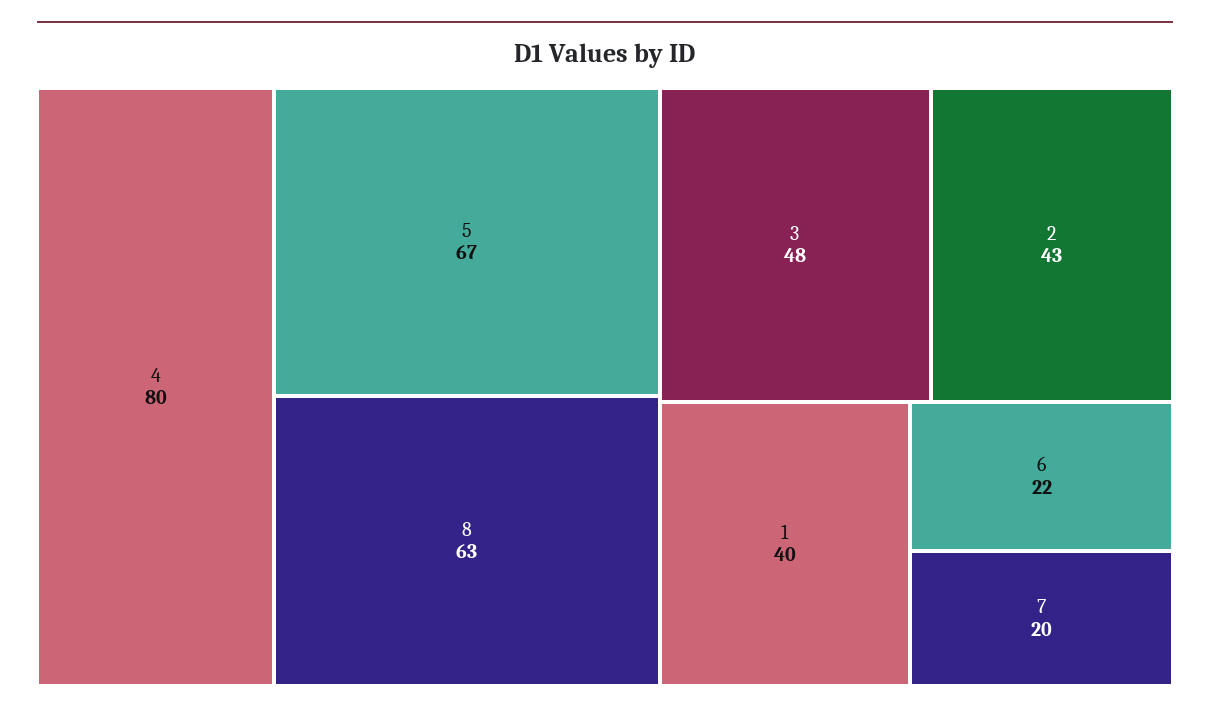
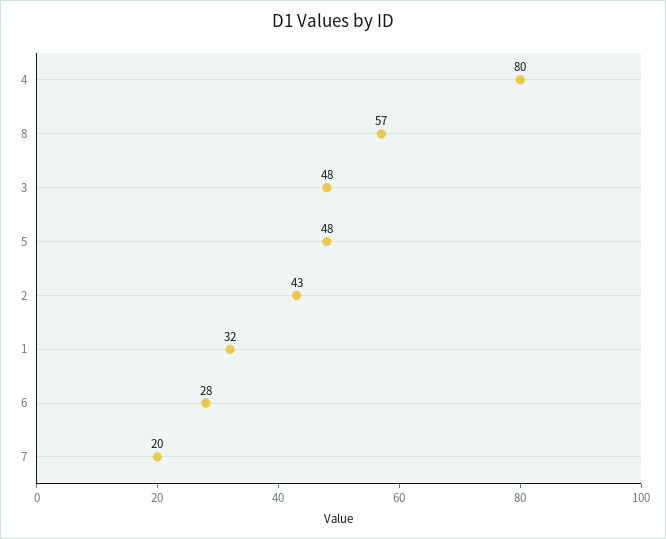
  {
    "4": 80,
-   "5": 67,
+   "5": 48,
-   "8": 63,
+   "8": 57,
    "3": 48,
    "2": 43,
-   "1": 40,
+   "1": 32,
-   "6": 22,
+   "6": 28,
    "7": 20
  }

